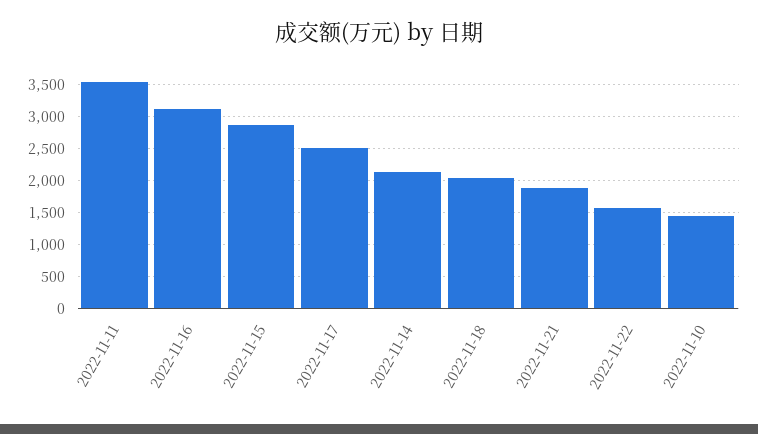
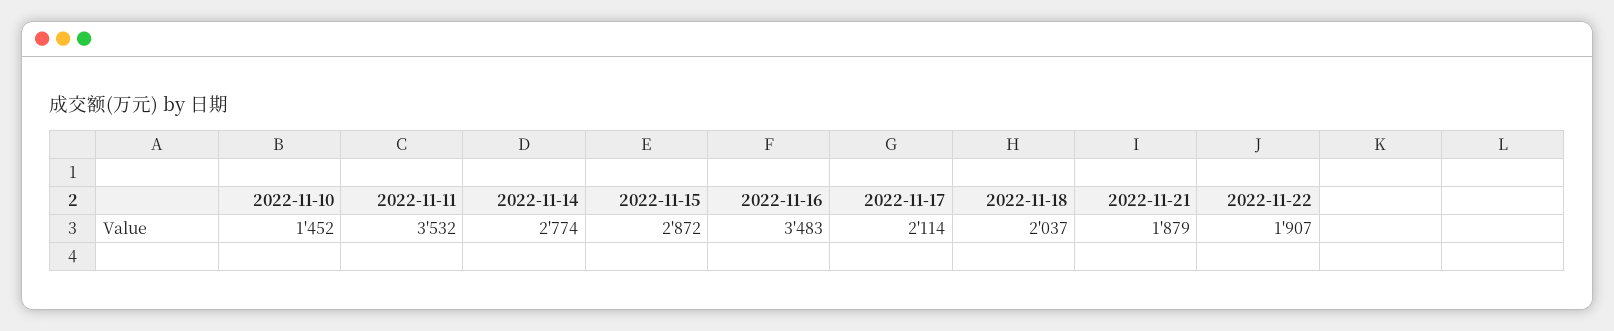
  {
    "2022-11-11": 3532,
-   "2022-11-16": 3100,
+   "2022-11-16": 3483,
    "2022-11-15": 2872,
-   "2022-11-17": 2500,
+   "2022-11-17": 2114,
-   "2022-11-14": 2100,
+   "2022-11-14": 2774,
    "2022-11-18": 2037,
    "2022-11-21": 1879,
-   "2022-11-22": 1600,
+   "2022-11-22": 1907,
    "2022-11-10": 1452
  }

